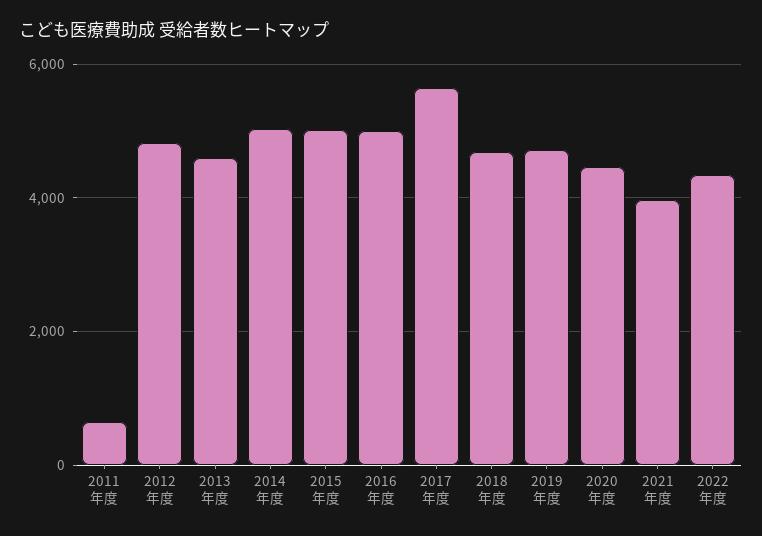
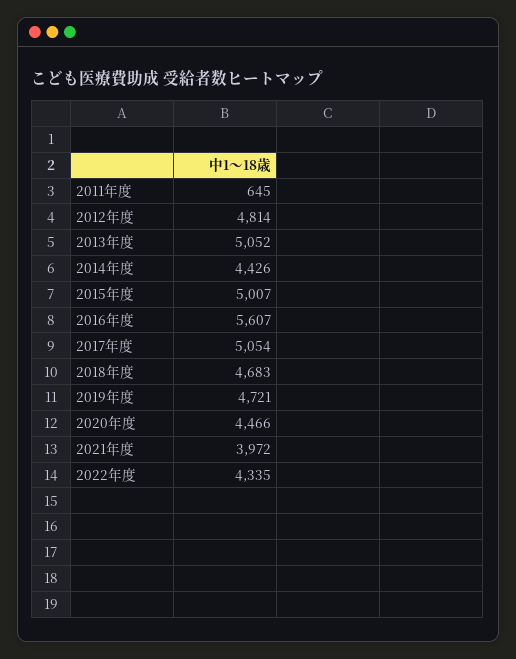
  {
    "2011年度": 645,
    "2012年度": 4814,
-   "2013年度": 4600,
+   "2013年度": 5052,
-   "2014年度": 5000,
+   "2014年度": 4426,
    "2015年度": 5007,
-   "2016年度": 5000,
+   "2016年度": 5607,
-   "2017年度": 5600,
+   "2017年度": 5054,
    "2018年度": 4683,
    "2019年度": 4721,
    "2020年度": 4466,
    "2021年度": 3972,
    "2022年度": 4335
  }

